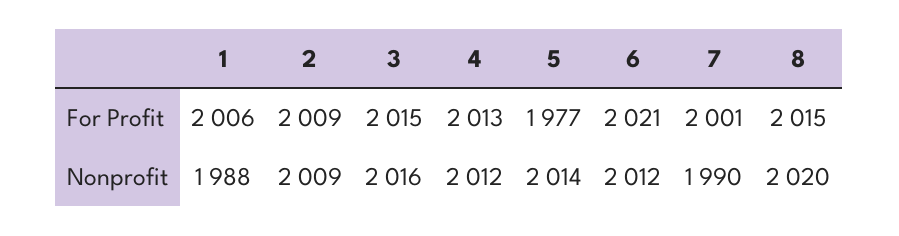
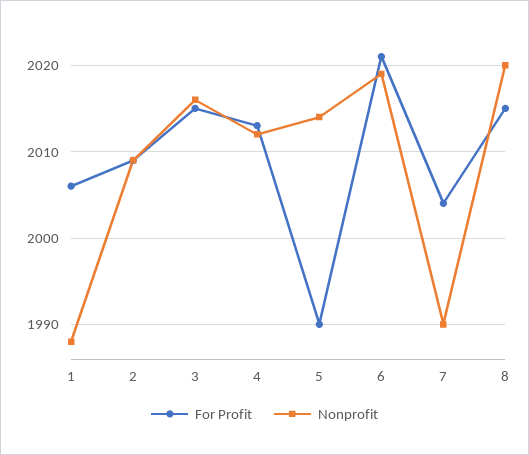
  {
    "For Profit": {
      "1": 2006,
      "2": 2009,
      "3": 2015,
      "4": 2013,
-     "5": 1977,
+     "5": 1990,
      "6": 2021,
-     "7": 2001,
+     "7": 2004,
      "8": 2015
    },
    "Nonprofit": {
      "1": 1988,
      "2": 2009,
      "3": 2016,
      "4": 2012,
      "5": 2014,
-     "6": 2012,
+     "6": 2019,
      "7": 1990,
      "8": 2020
    }
  }

